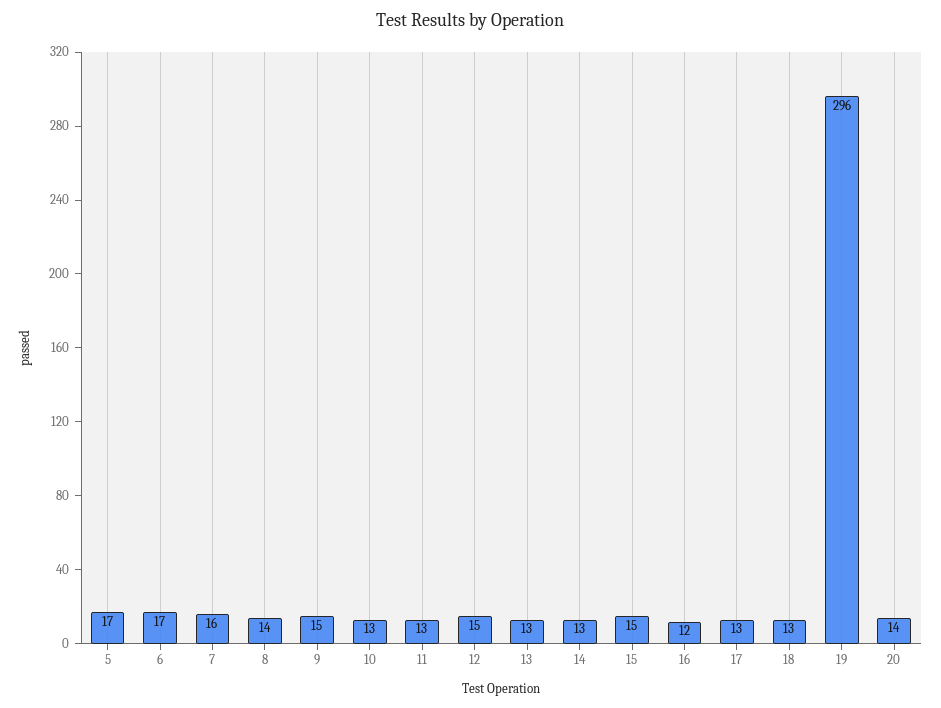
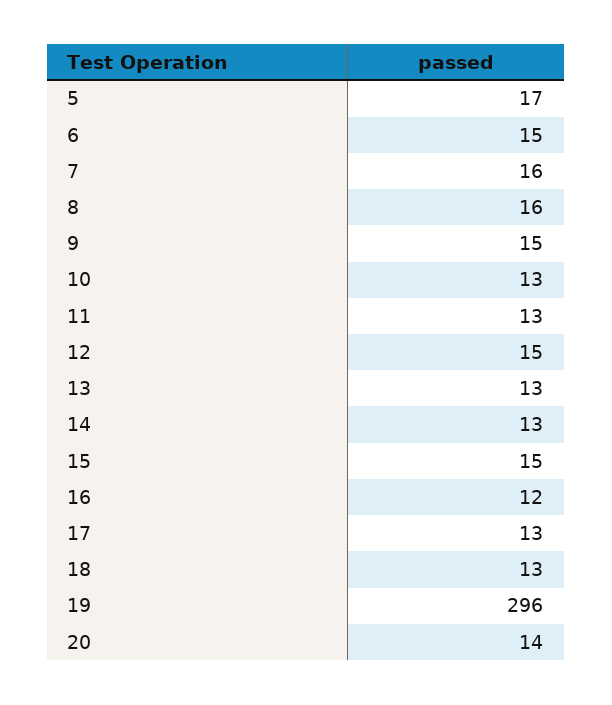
  {
    "5": 17,
-   "6": 17,
+   "6": 15,
    "7": 16,
-   "8": 14,
+   "8": 16,
    "9": 15,
    "10": 13,
    "11": 13,
    "12": 15,
    "13": 13,
    "14": 13,
    "15": 15,
    "16": 12,
    "17": 13,
    "18": 13,
    "19": 296,
    "20": 14
  }

